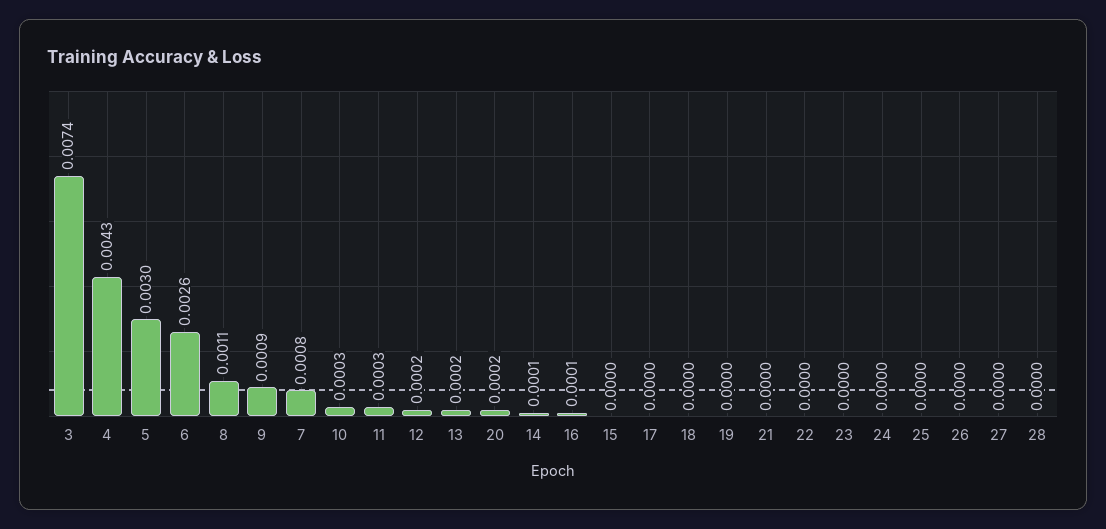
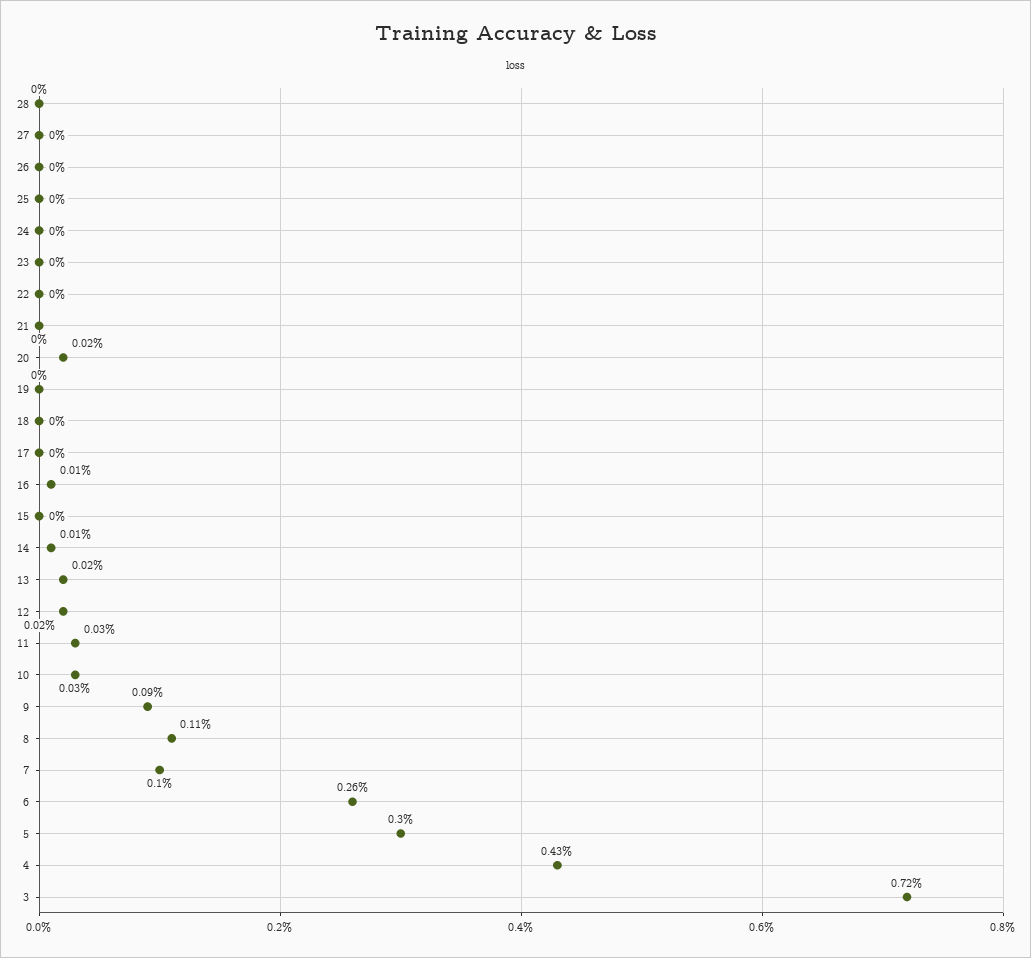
  {
-   "3": 0.0074,
+   "3": 0.0072,
    "4": 0.0043,
    "5": 0.003,
    "6": 0.0026,
    "8": 0.0011,
    "9": 0.0009,
-   "7": 0.0008,
+   "7": 0.001,
    "10": 0.0003,
    "11": 0.0003,
    "12": 0.0002,
    "13": 0.0002,
    "20": 0.0002,
    "14": 0.0001,
    "16": 0.0001,
    "15": 0,
    "17": 0,
    "18": 0,
    "19": 0,
    "21": 0,
    "22": 0,
    "23": 0,
    "24": 0,
    "25": 0,
    "26": 0,
    "27": 0,
    "28": 0
  }

